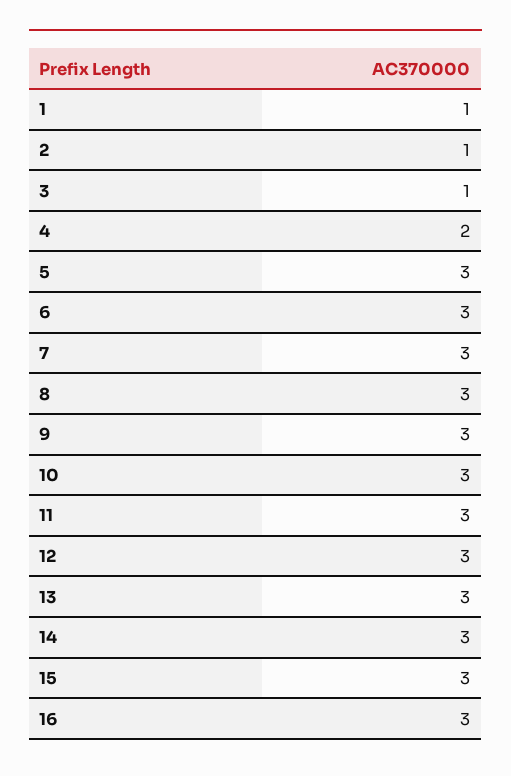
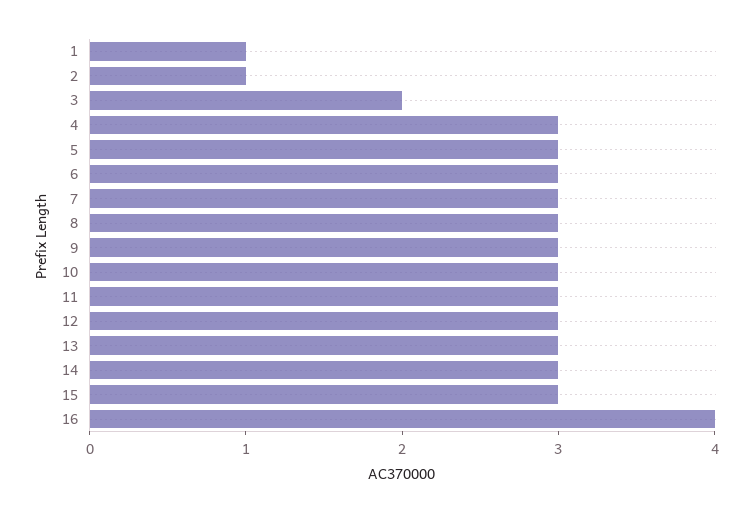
  {
    "1": 1,
    "2": 1,
-   "3": 1,
+   "3": 2,
-   "4": 2,
+   "4": 3,
    "5": 3,
    "6": 3,
    "7": 3,
    "8": 3,
    "9": 3,
    "10": 3,
    "11": 3,
    "12": 3,
    "13": 3,
    "14": 3,
    "15": 3,
-   "16": 3
+   "16": 4
  }

